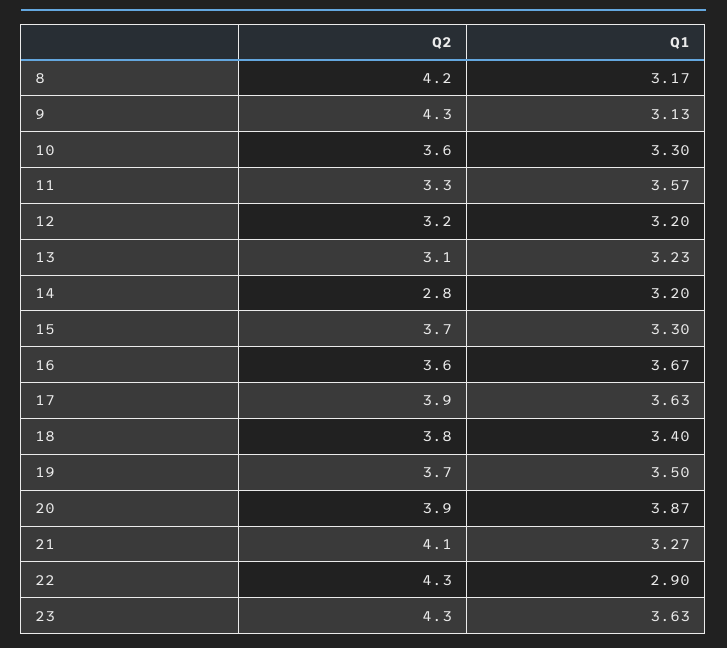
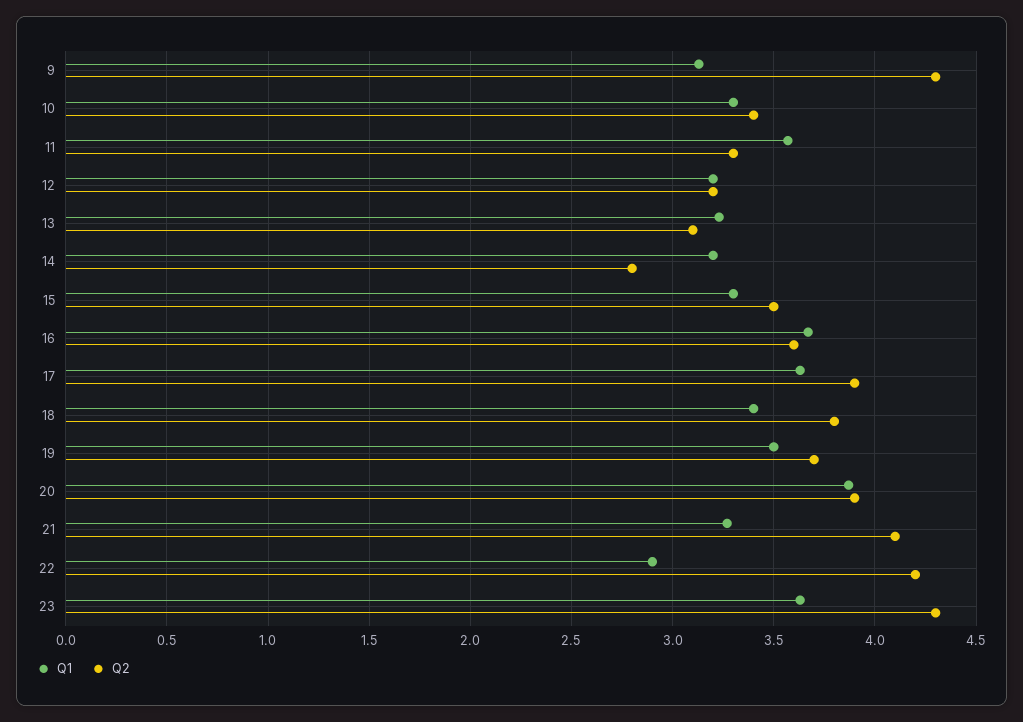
  {
    "Q2": {
-     "8": 4.2,
      "9": 4.3,
-     "10": 3.6,
+     "10": 3.4,
      "11": 3.3,
      "12": 3.2,
      "13": 3.1,
      "14": 2.8,
-     "15": 3.7,
+     "15": 3.5,
      "16": 3.6,
      "17": 3.9,
      "18": 3.8,
      "19": 3.7,
      "20": 3.9,
      "21": 4.1,
-     "22": 4.3,
+     "22": 4.2,
      "23": 4.3
    },
    "Q1": {
-     "8": 3.17,
      "9": 3.13,
      "10": 3.3,
      "11": 3.57,
      "12": 3.2,
      "13": 3.23,
      "14": 3.2,
      "15": 3.3,
      "16": 3.67,
      "17": 3.63,
      "18": 3.4,
      "19": 3.5,
      "20": 3.87,
      "21": 3.27,
      "22": 2.9,
      "23": 3.63
    }
  }

